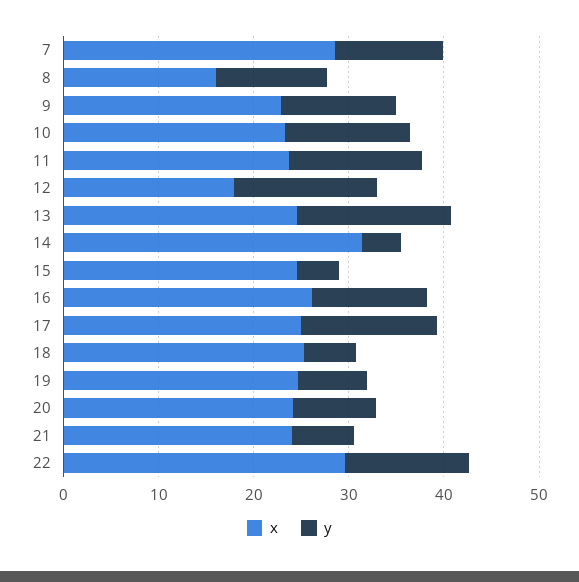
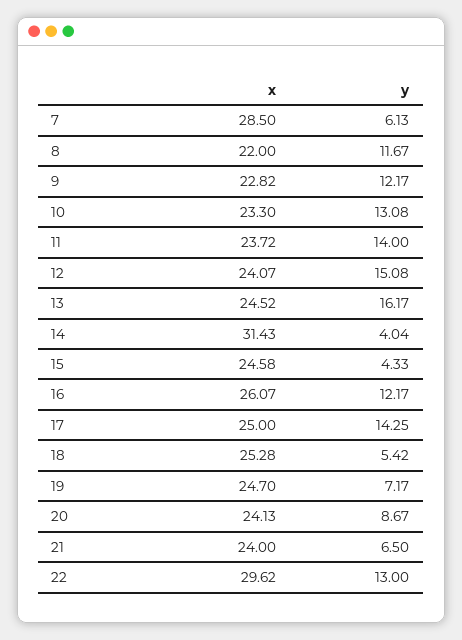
  {
    "x": {
      "7": 28.5,
-     "8": 16,
+     "8": 22,
      "9": 22.82,
      "10": 23.3,
      "11": 23.72,
-     "12": 18,
+     "12": 24.07,
      "13": 24.52,
      "14": 31.43,
      "15": 24.58,
      "16": 26.07,
      "17": 25,
      "18": 25.28,
      "19": 24.7,
      "20": 24.13,
      "21": 24,
      "22": 29.62
    },
    "y": {
-     "7": 12,
+     "7": 6.13,
      "8": 11.67,
      "9": 12.17,
      "10": 13.08,
      "11": 14,
      "12": 15.08,
      "13": 16.17,
      "14": 4.04,
      "15": 4.33,
      "16": 12.17,
      "17": 14.25,
      "18": 5.42,
      "19": 7.17,
      "20": 8.67,
      "21": 6.5,
      "22": 13
    }
  }

